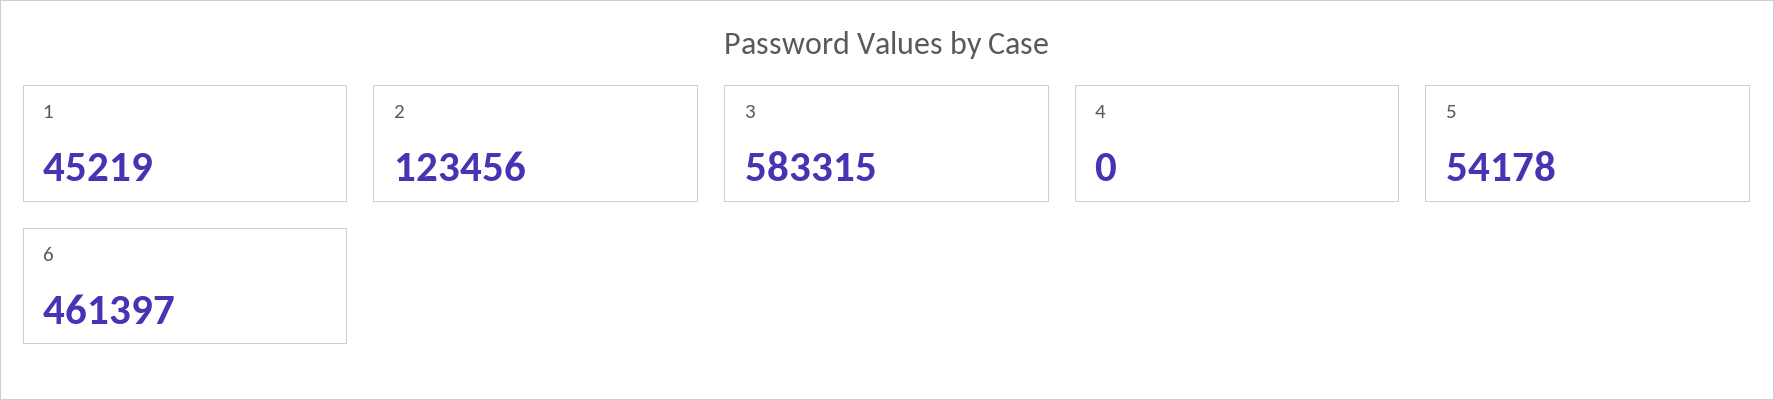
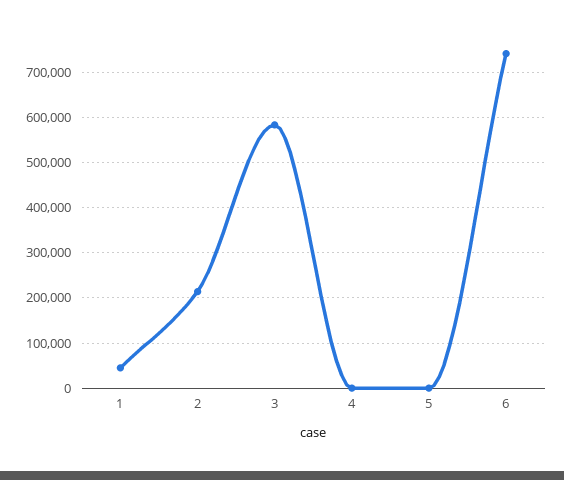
  {
    "1": 45219,
-   "2": 123456,
+   "2": 220000,
    "3": 583315,
    "4": 0,
-   "5": 54178,
+   "5": 0,
-   "6": 461397
+   "6": 740000
  }

